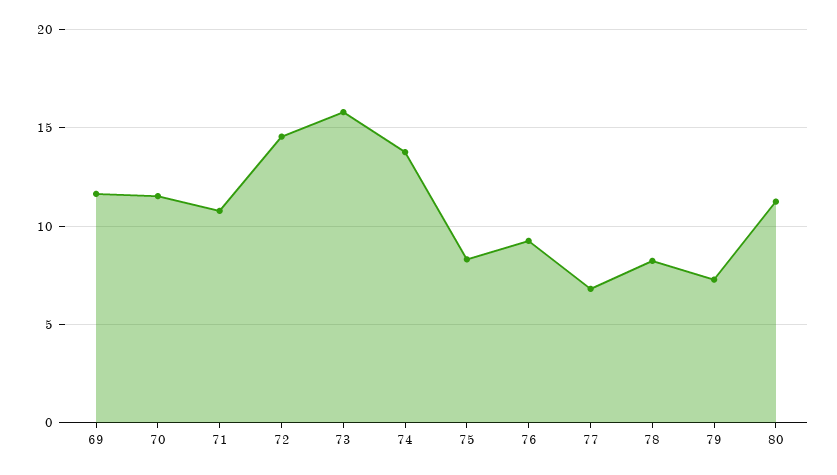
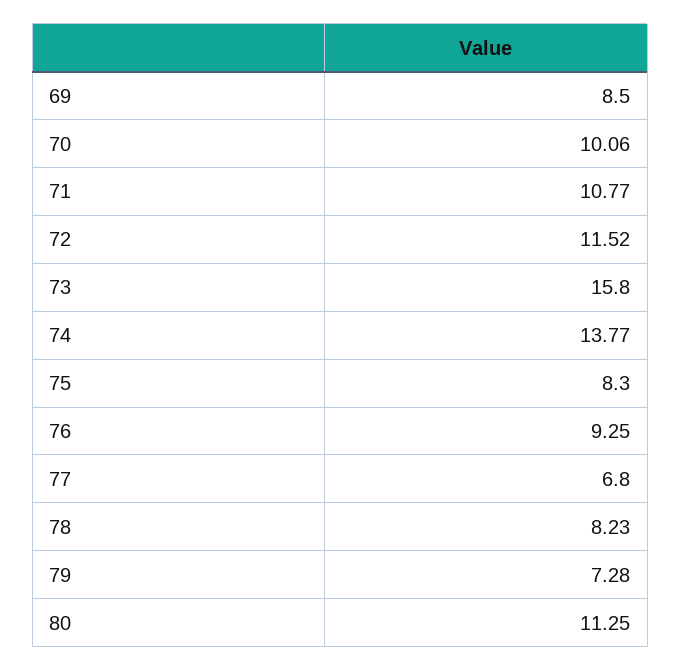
  {
-   "69": 11.5,
+   "69": 8.5,
-   "70": 11.5,
+   "70": 10.06,
    "71": 10.77,
-   "72": 14.5,
+   "72": 11.52,
    "73": 15.8,
    "74": 13.77,
    "75": 8.3,
    "76": 9.25,
    "77": 6.8,
    "78": 8.23,
    "79": 7.28,
    "80": 11.25
  }

